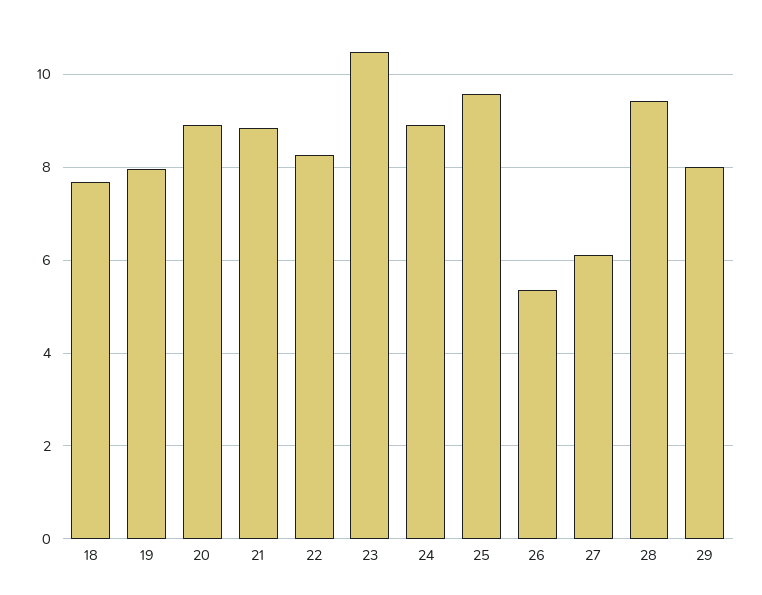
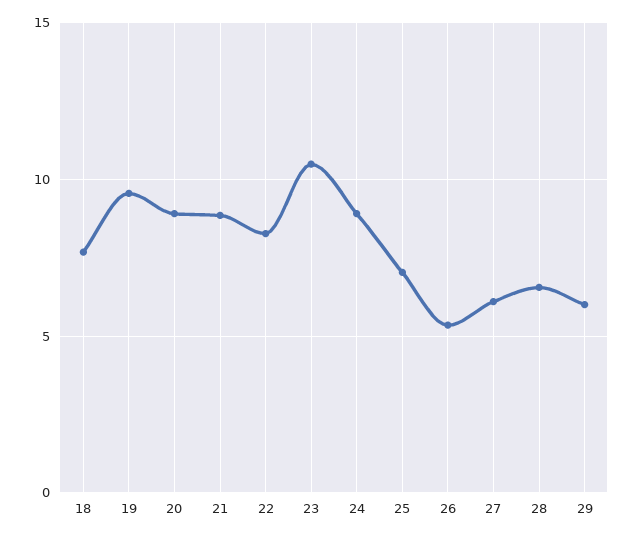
  {
    "18": 7.6,
-   "19": 8,
+   "19": 9.5,
    "20": 9,
    "21": 8.8,
    "22": 8.2,
    "23": 10.4,
    "24": 9,
-   "25": 9.6,
+   "25": 7,
    "26": 5.4,
    "27": 6.2,
-   "28": 9.4,
+   "28": 6.5,
-   "29": 8
+   "29": 6
  }

